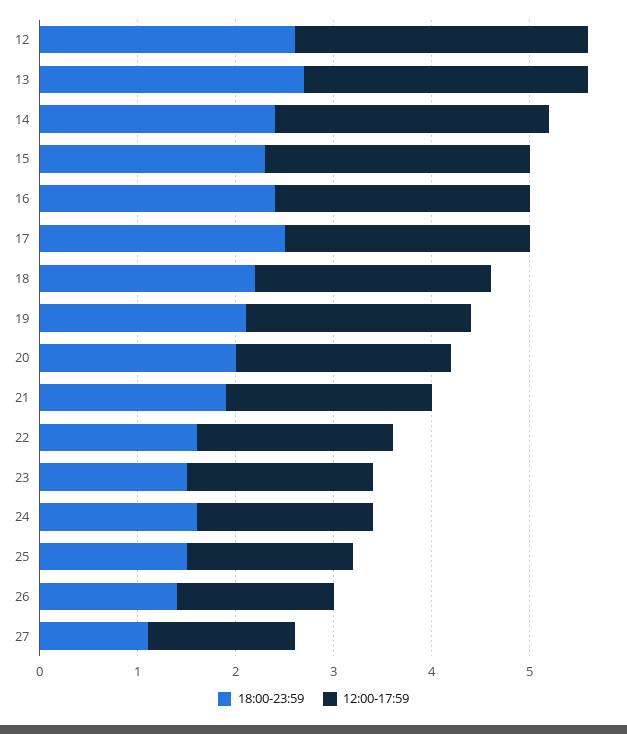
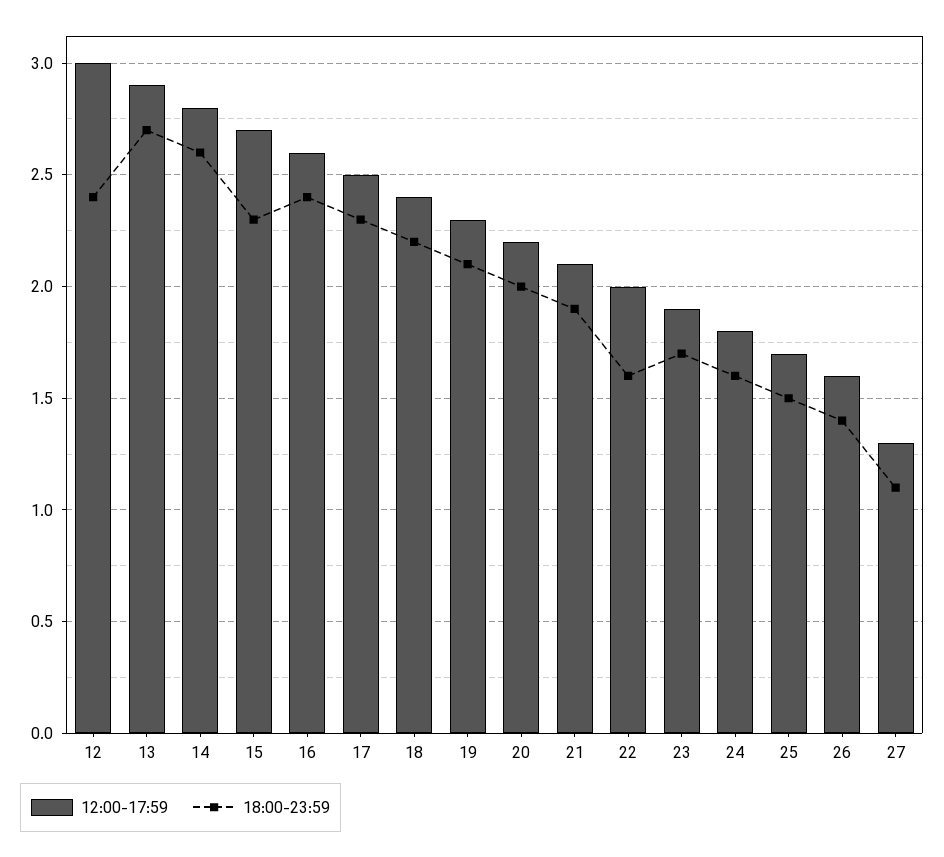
  {
    "18:00-23:59": {
-     "12": 2.6,
+     "12": 2.4,
      "13": 2.7,
-     "14": 2.4,
+     "14": 2.6,
      "15": 2.3,
      "16": 2.4,
-     "17": 2.5,
+     "17": 2.3,
      "18": 2.2,
      "19": 2.1,
      "20": 2,
      "21": 1.9,
      "22": 1.6,
-     "23": 1.5,
+     "23": 1.7,
      "24": 1.6,
      "25": 1.5,
      "26": 1.4,
      "27": 1.1
    },
    "12:00-17:59": {
      "12": 3,
      "13": 2.9,
      "14": 2.8,
      "15": 2.7,
      "16": 2.6,
      "17": 2.5,
      "18": 2.4,
      "19": 2.3,
      "20": 2.2,
      "21": 2.1,
      "22": 2,
      "23": 1.9,
      "24": 1.8,
      "25": 1.7,
      "26": 1.6,
-     "27": 1.5
+     "27": 1.3
    }
  }

